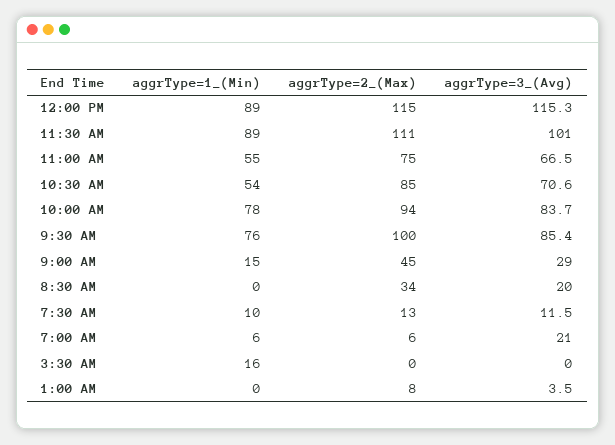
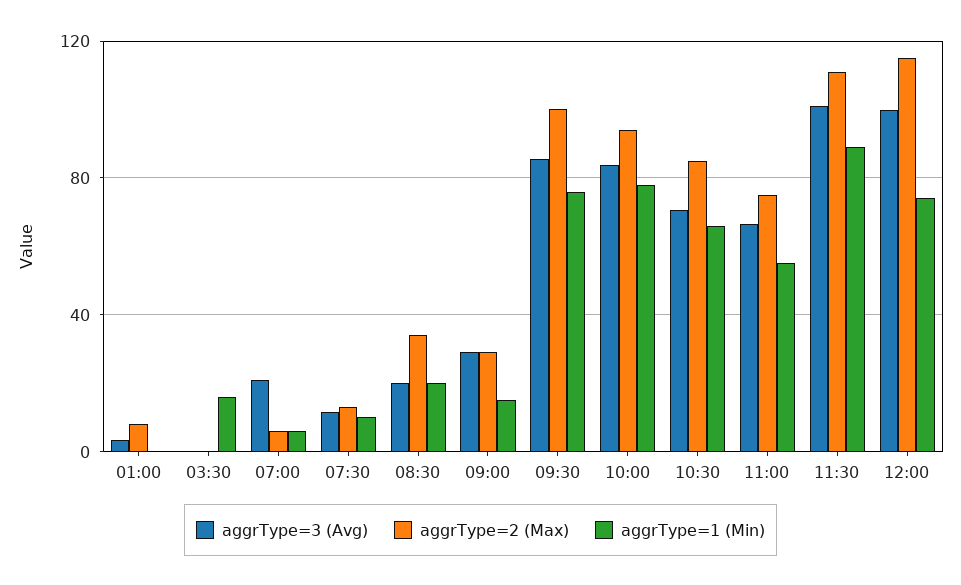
  {
    "aggrType=1_(Min)": {
-     "12:00 PM": 89,
+     "12:00 PM": 75,
      "11:30 AM": 89,
      "11:00 AM": 55,
-     "10:30 AM": 54,
+     "10:30 AM": 65,
      "10:00 AM": 78,
      "9:30 AM": 76,
      "9:00 AM": 15,
-     "8:30 AM": 0,
+     "8:30 AM": 20,
      "7:30 AM": 10,
      "7:00 AM": 6,
      "3:30 AM": 16,
      "1:00 AM": 0
    },
    "aggrType=2_(Max)": {
      "12:00 PM": 115,
      "11:30 AM": 111,
      "11:00 AM": 75,
      "10:30 AM": 85,
      "10:00 AM": 94,
      "9:30 AM": 100,
-     "9:00 AM": 45,
+     "9:00 AM": 30,
      "8:30 AM": 34,
      "7:30 AM": 13,
      "7:00 AM": 6,
      "3:30 AM": 0,
      "1:00 AM": 8
    },
    "aggrType=3_(Avg)": {
-     "12:00 PM": 115.3,
+     "12:00 PM": 100,
      "11:30 AM": 101,
      "11:00 AM": 66.5,
      "10:30 AM": 70.6,
      "10:00 AM": 83.7,
      "9:30 AM": 85.4,
      "9:00 AM": 29,
      "8:30 AM": 20,
      "7:30 AM": 11.5,
      "7:00 AM": 21,
      "3:30 AM": 0,
      "1:00 AM": 3.5
    }
  }

